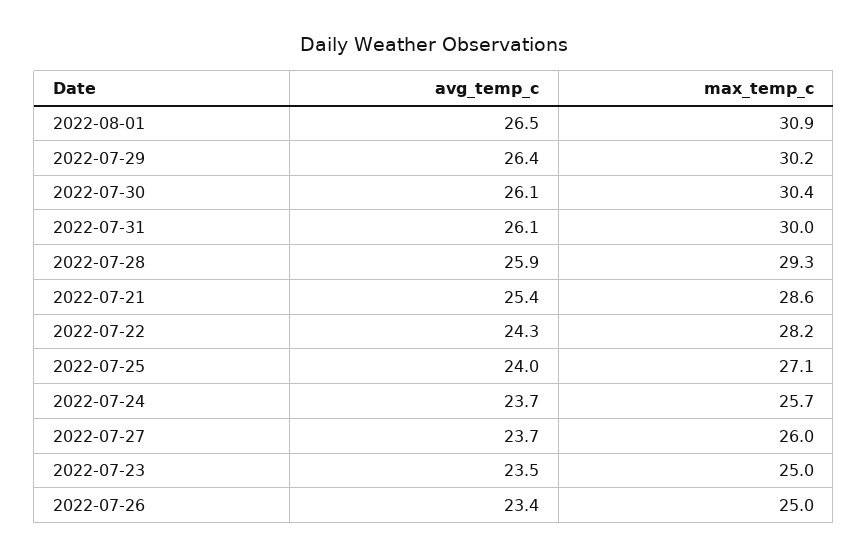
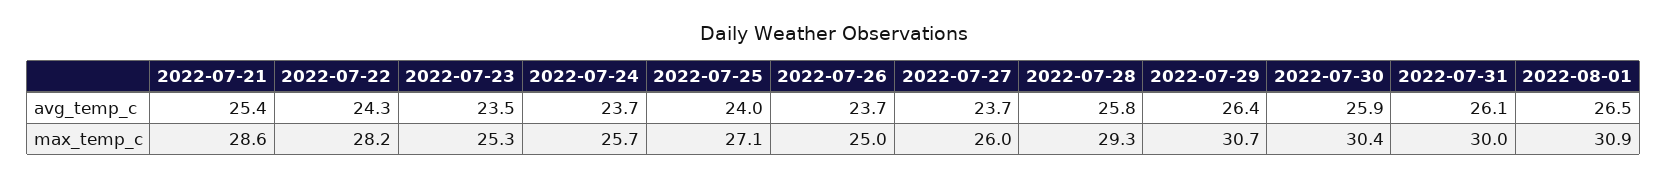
  {
    "avg_temp_c": {
      "2022-08-01": 26.5,
      "2022-07-29": 26.4,
-     "2022-07-30": 26.1,
+     "2022-07-30": 25.9,
      "2022-07-31": 26.1,
-     "2022-07-28": 25.9,
+     "2022-07-28": 25.8,
      "2022-07-21": 25.4,
      "2022-07-22": 24.3,
      "2022-07-25": 24,
      "2022-07-24": 23.7,
      "2022-07-27": 23.7,
      "2022-07-23": 23.5,
-     "2022-07-26": 23.4
+     "2022-07-26": 23.7
    },
    "max_temp_c": {
      "2022-08-01": 30.9,
-     "2022-07-29": 30.2,
+     "2022-07-29": 30.7,
      "2022-07-30": 30.4,
      "2022-07-31": 30,
      "2022-07-28": 29.3,
      "2022-07-21": 28.6,
      "2022-07-22": 28.2,
      "2022-07-25": 27.1,
      "2022-07-24": 25.7,
      "2022-07-27": 26,
-     "2022-07-23": 25,
+     "2022-07-23": 25.3,
      "2022-07-26": 25
    }
  }

